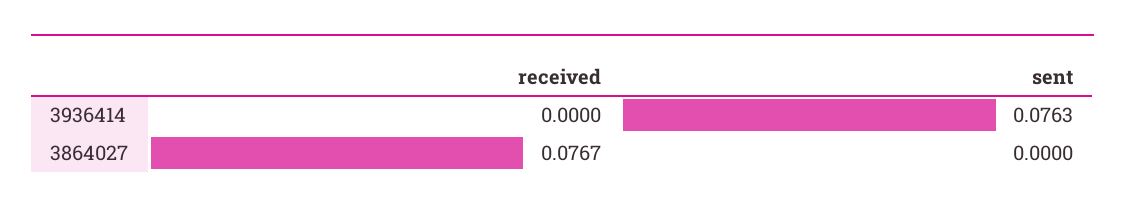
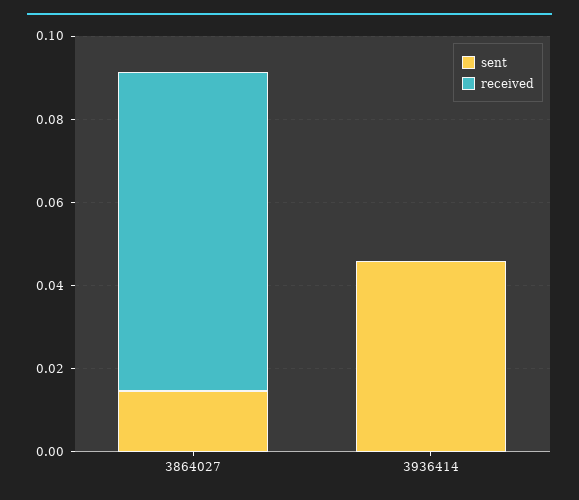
  {
    "received": {
      "3936414": 0,
      "3864027": 0.0767
    },
    "sent": {
-     "3936414": 0.0763,
+     "3936414": 0.045,
-     "3864027": 0
+     "3864027": 0.015
    }
  }

